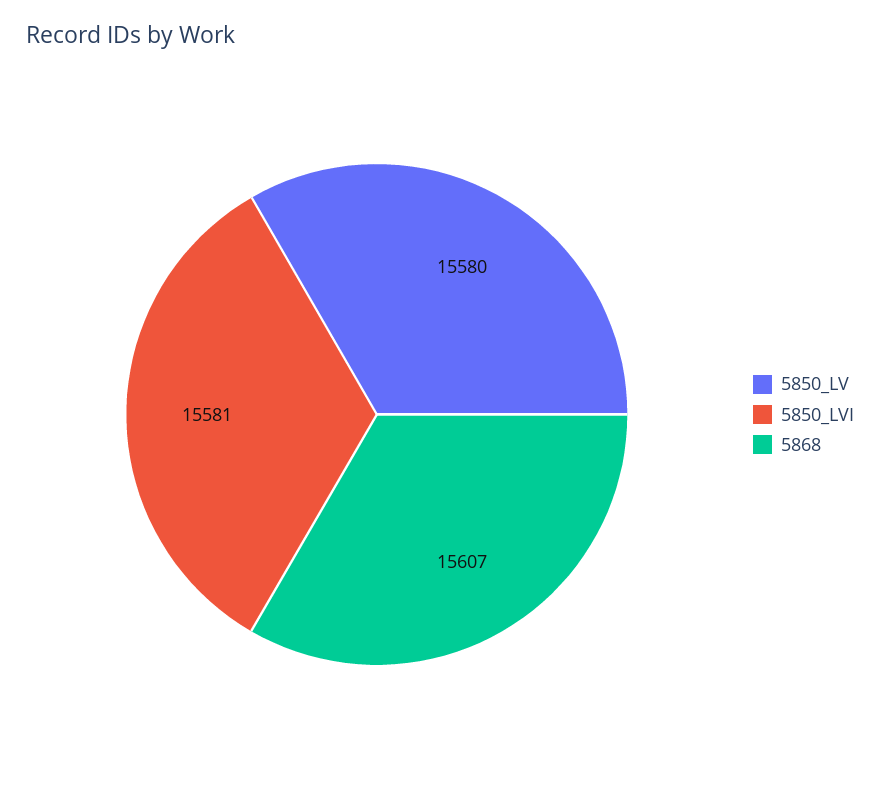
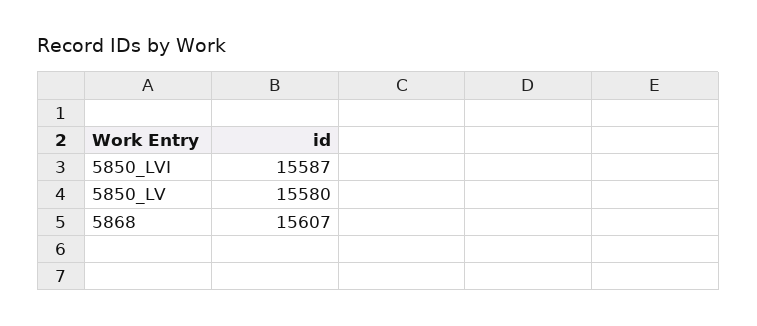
  {
    "5850_LV": 15580,
-   "5850_LVI": 15581,
+   "5850_LVI": 15587,
    "5868": 15607
  }

